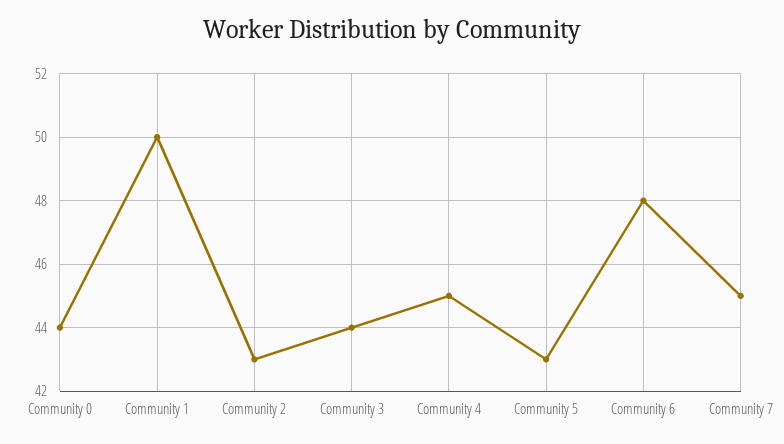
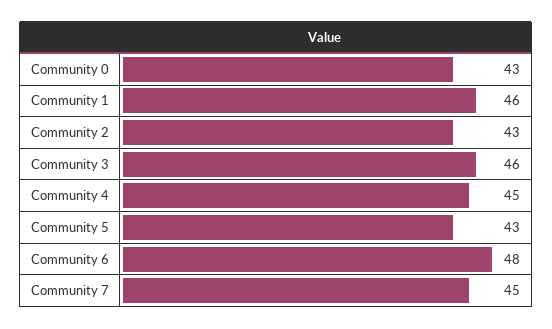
  {
-   "Community 0": 44,
+   "Community 0": 43,
-   "Community 1": 50,
+   "Community 1": 46,
    "Community 2": 43,
-   "Community 3": 44,
+   "Community 3": 46,
    "Community 4": 45,
    "Community 5": 43,
    "Community 6": 48,
    "Community 7": 45
  }

